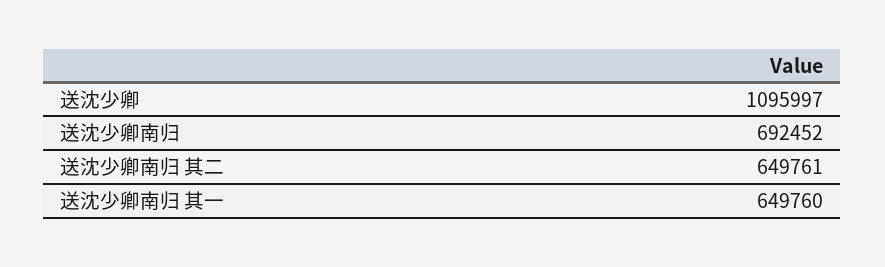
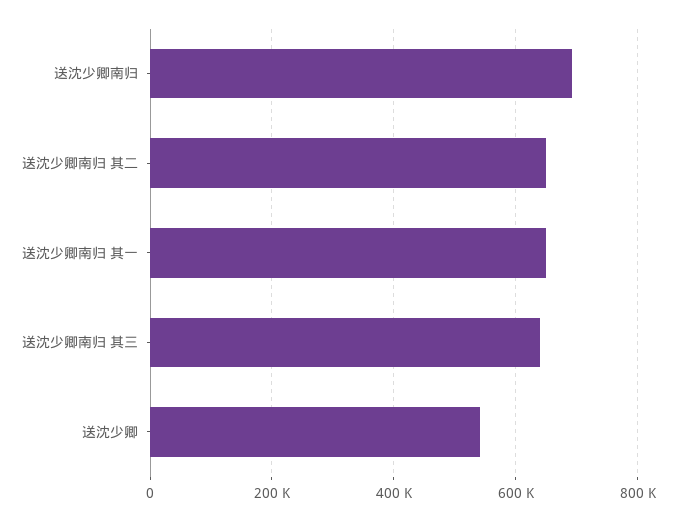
  {
-   "送沈少卿": 1095997,
+   "送沈少卿": 540000,
    "送沈少卿南归": 692452,
    "送沈少卿南归 其二": 649761,
-   "送沈少卿南归 其一": 649760
+   "送沈少卿南归 其一": 649760,
+   "送沈少卿南归 其三": 640000
  }

